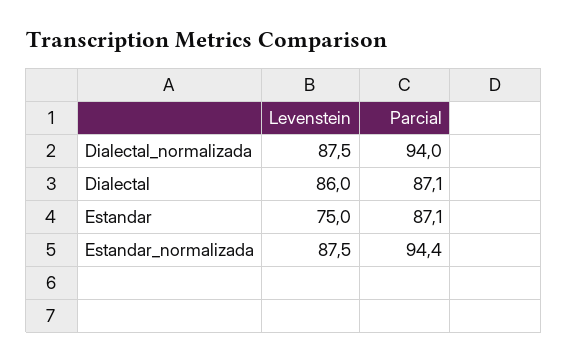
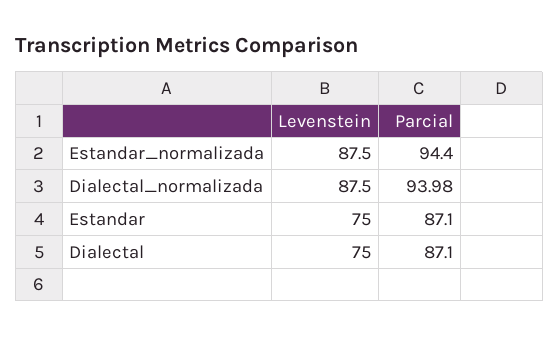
  {
    "Levenstein": {
      "Dialectal_normalizada": 87.5,
-     "Dialectal": 86,
+     "Dialectal": 75,
      "Estandar": 75,
      "Estandar_normalizada": 87.5
    },
    "Parcial": {
      "Dialectal_normalizada": 93.98,
      "Dialectal": 87.1,
      "Estandar": 87.1,
      "Estandar_normalizada": 94.4
    }
  }

